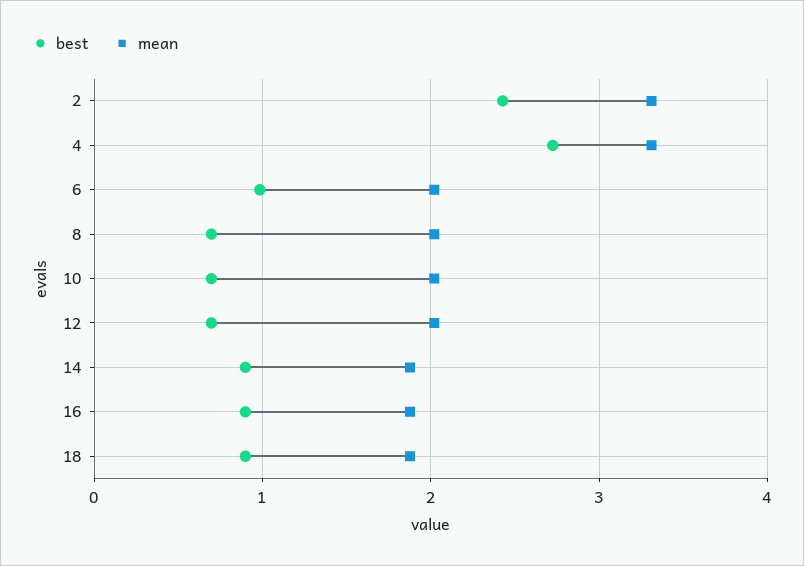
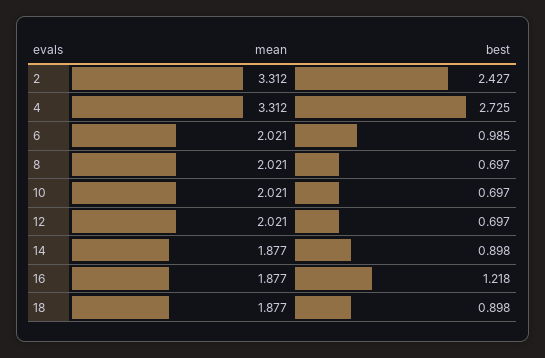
  {
    "best": {
      "2": 2.427,
      "4": 2.725,
      "6": 0.985,
      "8": 0.697,
      "10": 0.697,
      "12": 0.697,
      "14": 0.898,
-     "16": 0.9,
+     "16": 1.218,
      "18": 0.898
    },
    "mean": {
      "2": 3.312,
      "4": 3.312,
      "6": 2.021,
      "8": 2.021,
      "10": 2.021,
      "12": 2.021,
      "14": 1.877,
      "16": 1.877,
      "18": 1.877
    }
  }

